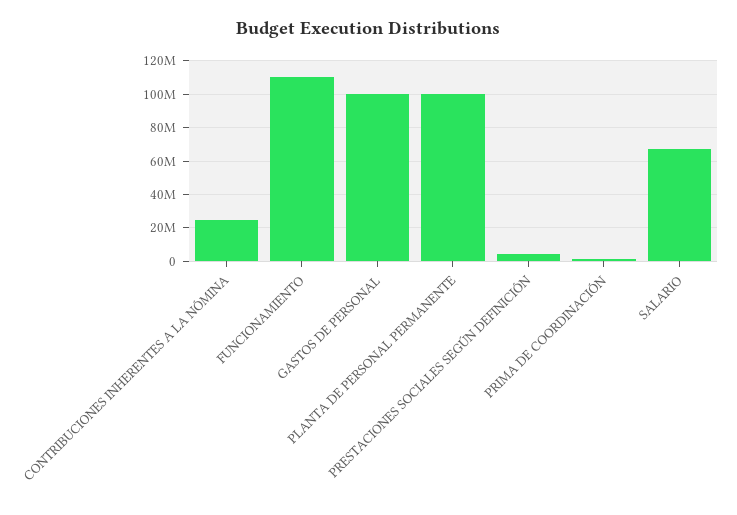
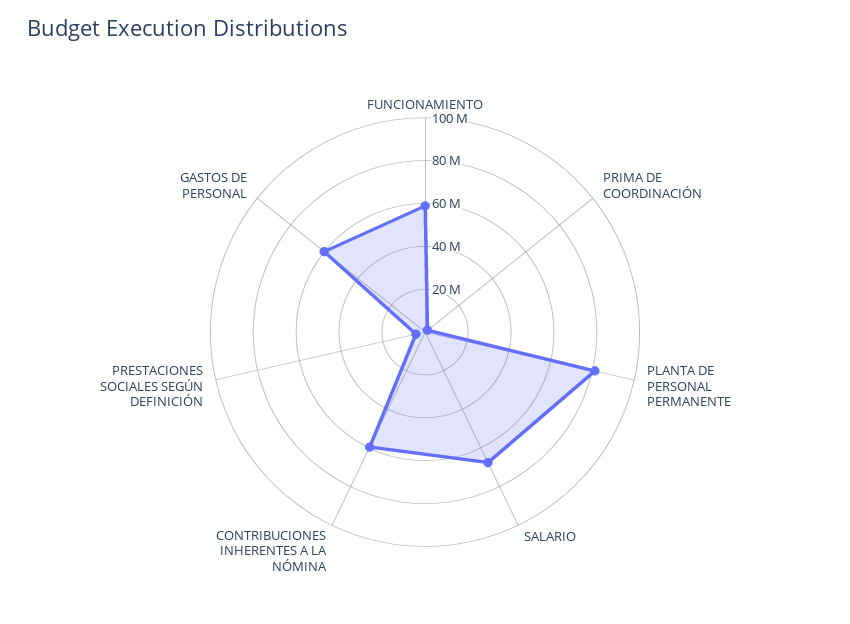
  {
-   "CONTRIBUCIONES INHERENTES A LA NÓMINA": 25000000,
+   "CONTRIBUCIONES INHERENTES A LA NÓMINA": 60000000,
-   "FUNCIONAMIENTO": 110000000,
+   "FUNCIONAMIENTO": 60000000,
-   "GASTOS DE PERSONAL": 100000000,
+   "GASTOS DE PERSONAL": 60000000,
-   "PLANTA DE PERSONAL PERMANENTE": 100000000,
+   "PLANTA DE PERSONAL PERMANENTE": 80000000,
    "PRESTACIONES SOCIALES SEGÚN DEFINICIÓN": 5000000,
    "PRIMA DE COORDINACIÓN": 0,
    "SALARIO": 70000000
  }

